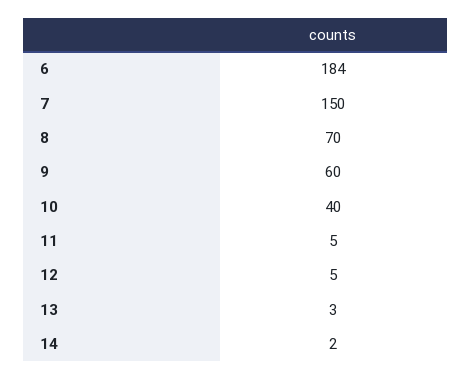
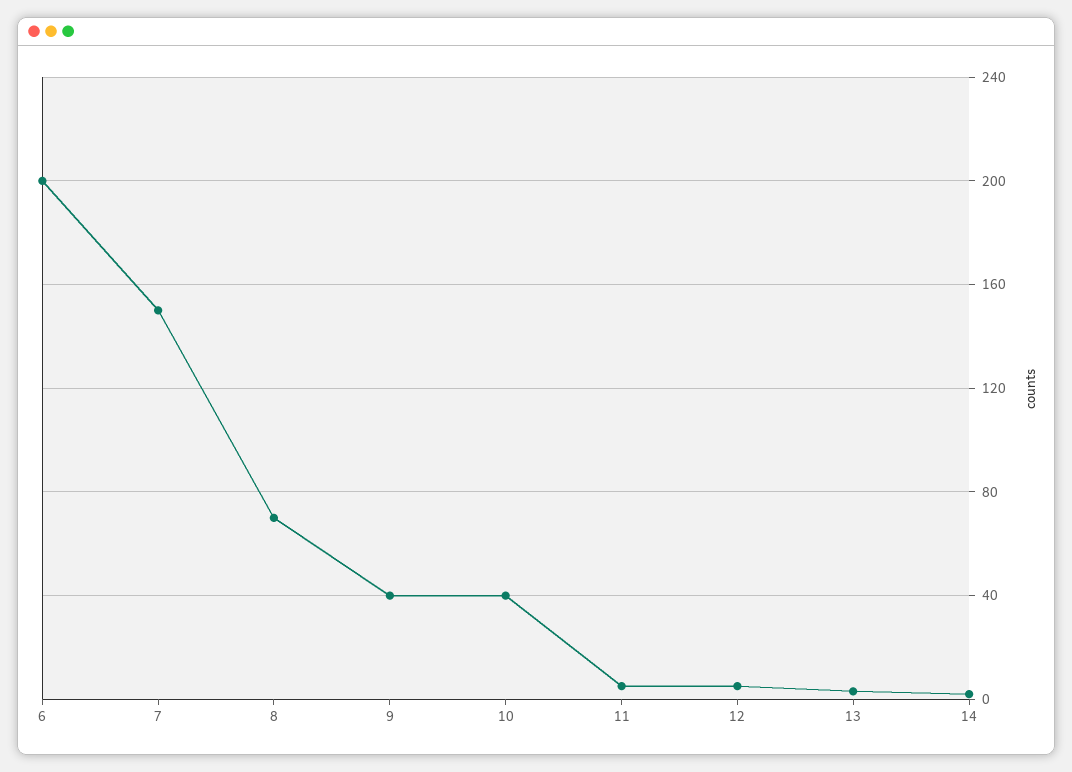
  {
-   "6": 184,
+   "6": 200,
    "7": 150,
    "8": 70,
-   "9": 60,
+   "9": 40,
    "10": 40,
    "11": 5,
    "12": 5,
    "13": 3,
    "14": 2
  }

